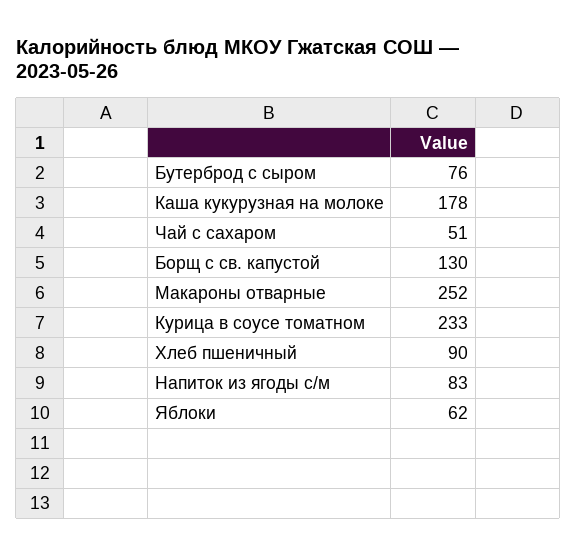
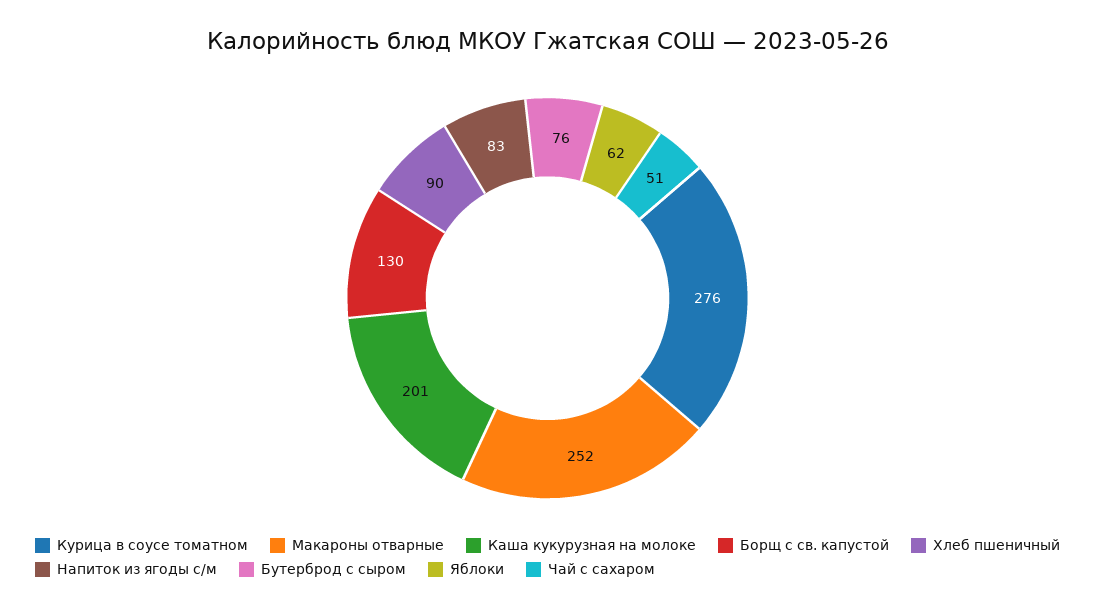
  {
    "Бутерброд с сыром": 76,
-   "Каша кукурузная на молоке": 178,
+   "Каша кукурузная на молоке": 201,
    "Чай с сахаром": 51,
    "Борщ с св. капустой": 130,
    "Макароны отварные": 252,
-   "Курица в соусе томатном": 233,
+   "Курица в соусе томатном": 276,
    "Хлеб пшеничный": 90,
    "Напиток из ягоды с/м": 83,
    "Яблоки": 62
  }

